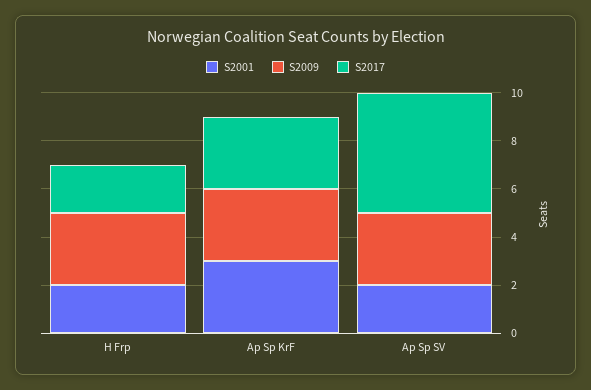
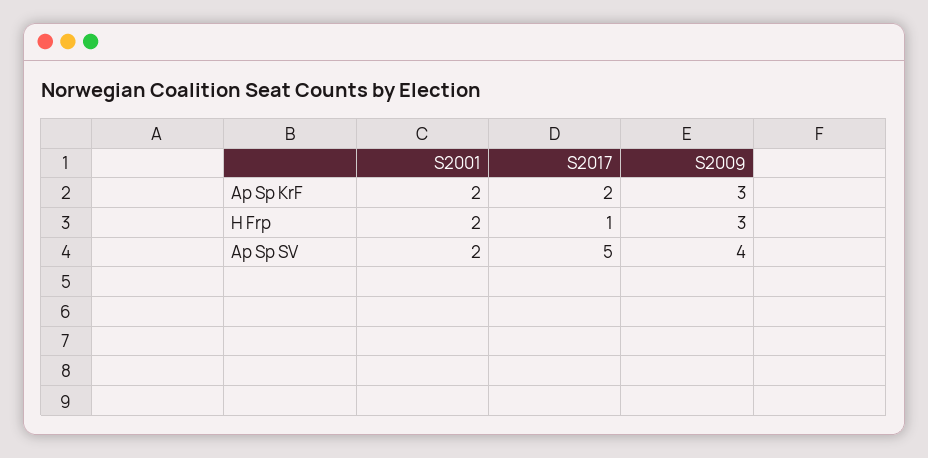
  {
    "S2001": {
      "H Frp": 2,
-     "Ap Sp KrF": 3,
+     "Ap Sp KrF": 2,
      "Ap Sp SV": 2
    },
    "S2009": {
      "H Frp": 3,
      "Ap Sp KrF": 3,
-     "Ap Sp SV": 3
+     "Ap Sp SV": 4
    },
    "S2017": {
-     "H Frp": 2,
+     "H Frp": 1,
-     "Ap Sp KrF": 3,
+     "Ap Sp KrF": 2,
      "Ap Sp SV": 5
    }
  }

